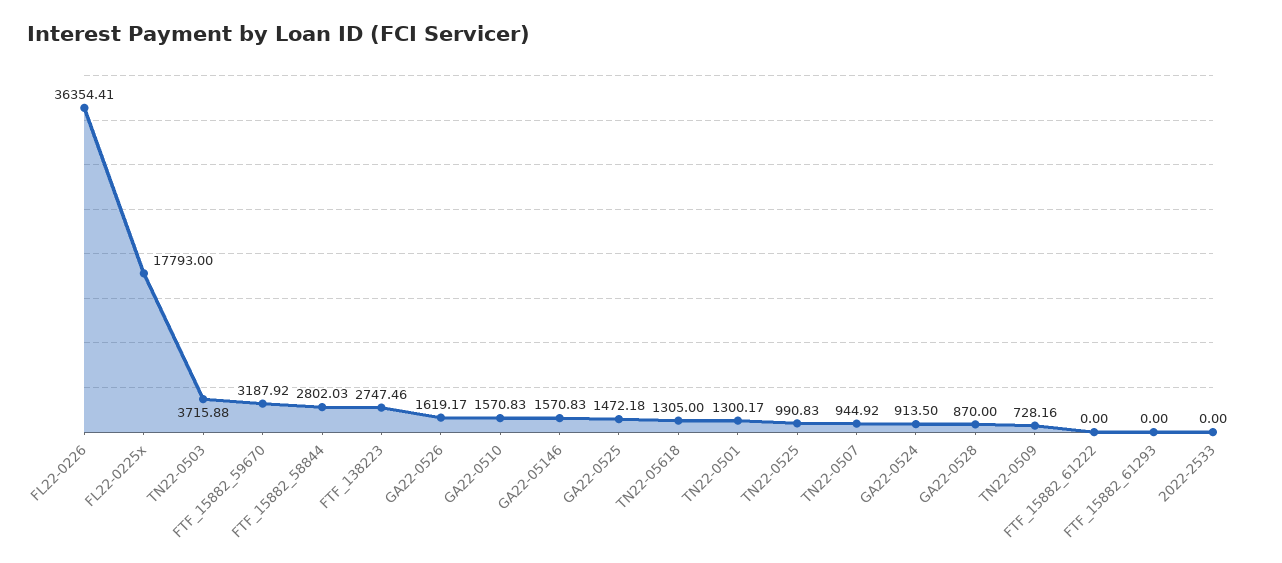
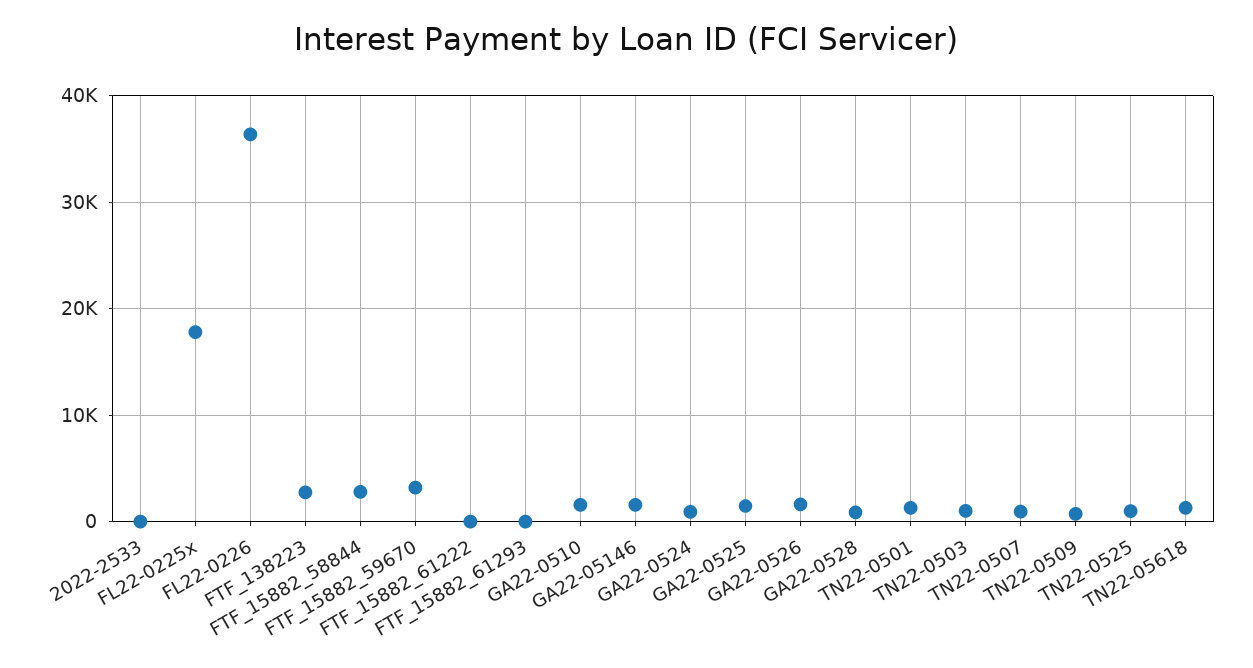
  {
    "FL22-0226": 36354.41,
    "FL22-0225x": 17793,
-   "TN22-0503": 3715.88,
+   "TN22-0503": 1000,
    "FTF_15882_59670": 3187.92,
    "FTF_15882_58844": 2802.03,
    "FTF_138223": 2747.46,
    "GA22-0526": 1619.17,
    "GA22-0510": 1570.83,
    "GA22-05146": 1570.83,
    "GA22-0525": 1472.18,
    "TN22-05618": 1305,
    "TN22-0501": 1300.17,
    "TN22-0525": 990.83,
    "TN22-0507": 944.92,
    "GA22-0524": 913.5,
    "GA22-0528": 870,
    "TN22-0509": 728.16,
    "FTF_15882_61222": 0,
    "FTF_15882_61293": 0,
    "2022-2533": 0
  }

